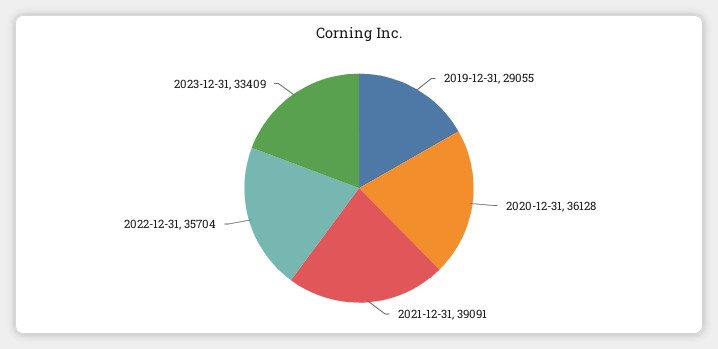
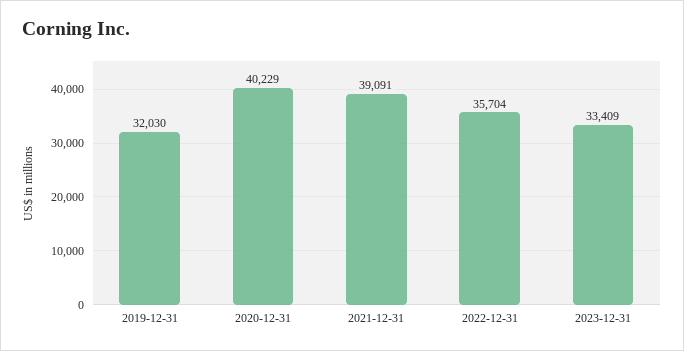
  {
-   "2019-12-31": 29055,
+   "2019-12-31": 32030,
-   "2020-12-31": 36128,
+   "2020-12-31": 40229,
    "2021-12-31": 39091,
    "2022-12-31": 35704,
    "2023-12-31": 33409
  }

